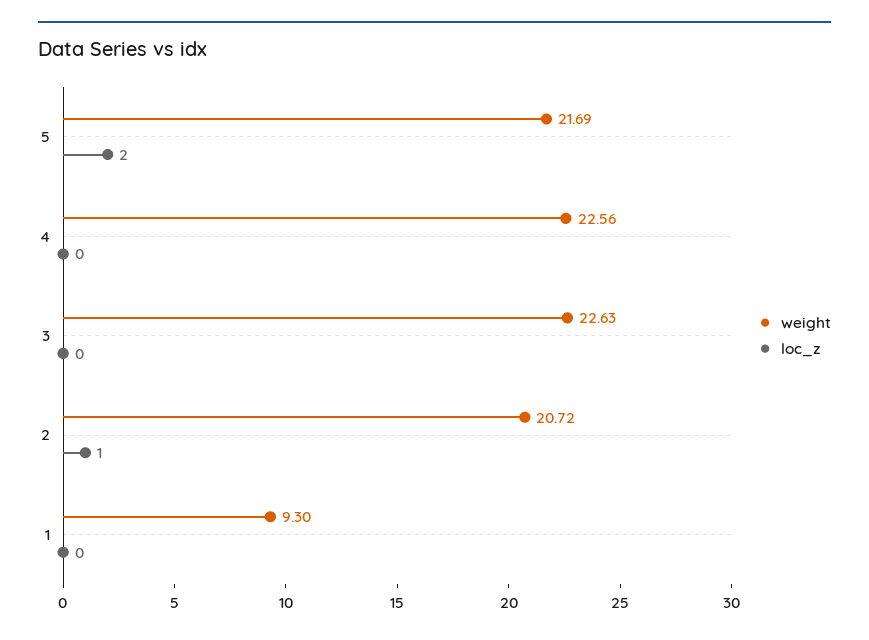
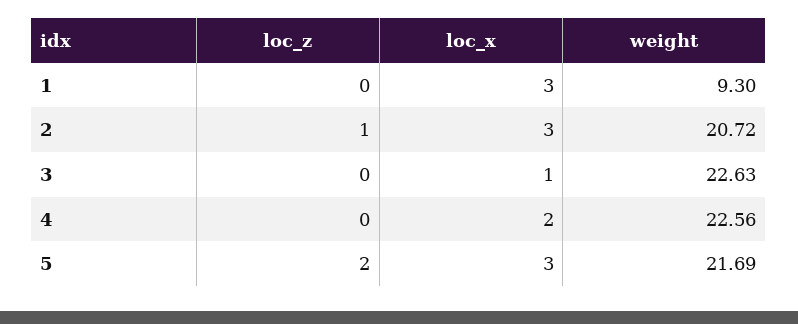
  {
    "weight": {
      "5": 21.69,
      "4": 22.56,
      "3": 22.63,
      "2": 20.72,
      "1": 9.3
    },
    "loc_z": {
      "5": 2,
      "4": 0,
      "3": 0,
      "2": 1,
      "1": 0
-   }
+   },
+   "loc_x": {
+     "1": 3,
+     "2": 3,
+     "3": 1,
+     "4": 2,
+     "5": 3
+   }
  }

